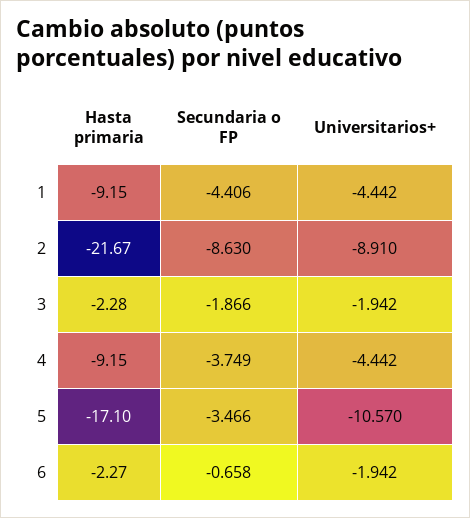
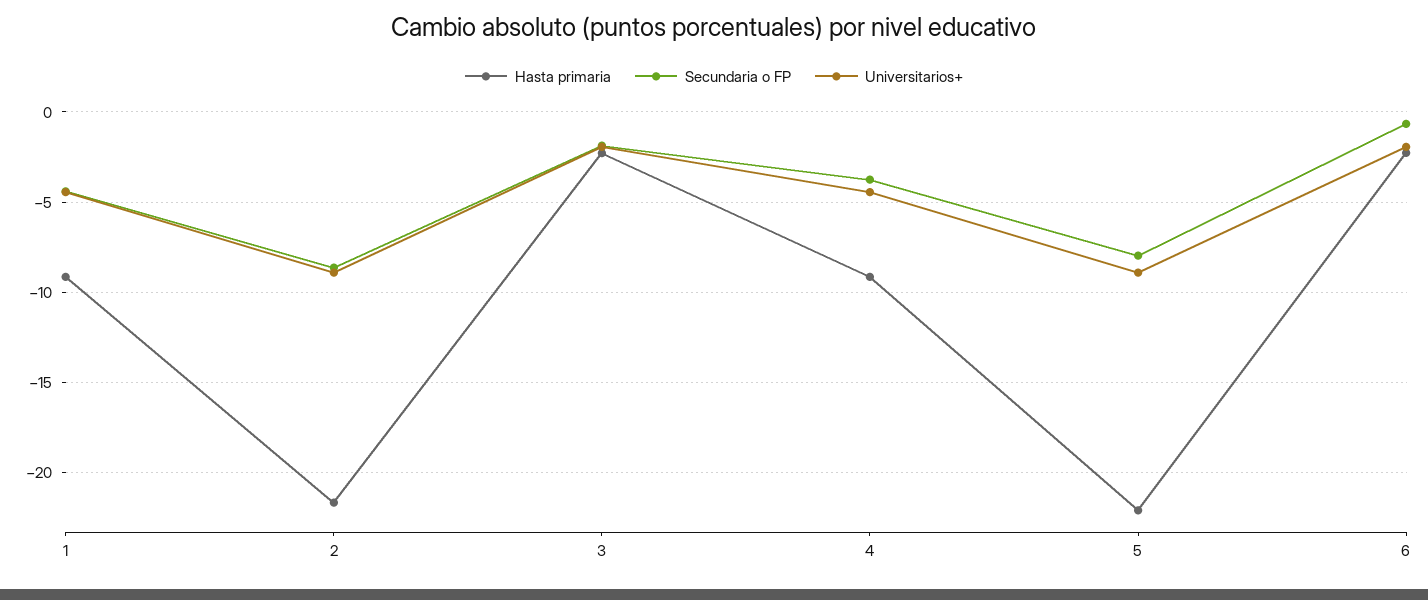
  {
    "Hasta primaria": {
      "1": -9.15,
      "2": -21.67,
      "3": -2.28,
      "4": -9.15,
-     "5": -17.1,
+     "5": -22,
      "6": -2.27
    },
    "Secundaria o FP": {
      "1": -4.406,
      "2": -8.63,
      "3": -1.866,
      "4": -3.749,
-     "5": -3.466,
+     "5": -8,
      "6": -0.658
    },
    "Universitarios+": {
      "1": -4.442,
      "2": -8.91,
      "3": -1.942,
      "4": -4.442,
-     "5": -10.57,
+     "5": -9,
      "6": -1.942
    }
  }

